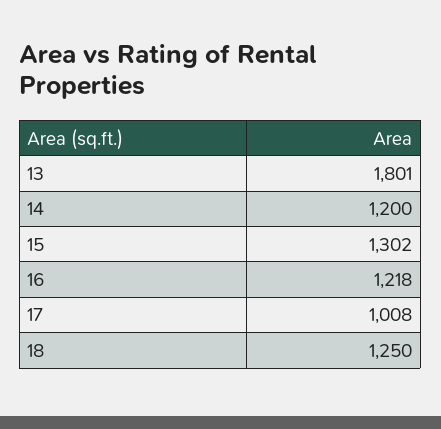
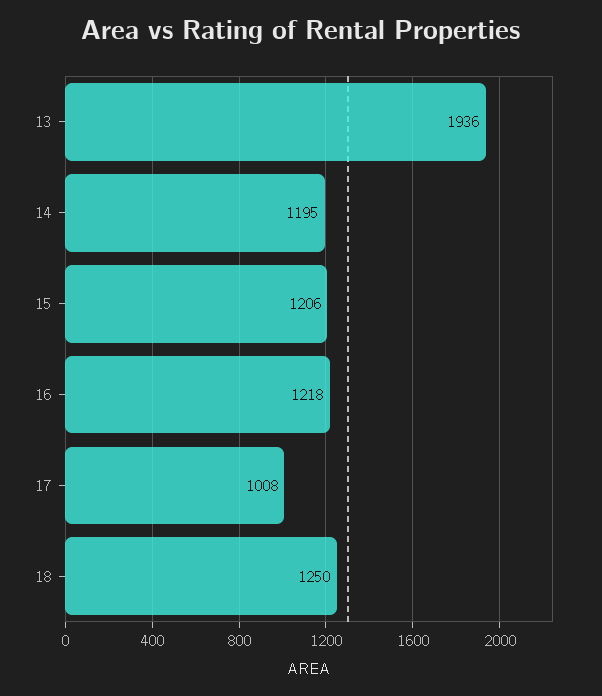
  {
-   "13": 1801,
+   "13": 1936,
-   "14": 1200,
+   "14": 1195,
-   "15": 1302,
+   "15": 1206,
    "16": 1218,
    "17": 1008,
    "18": 1250
  }

